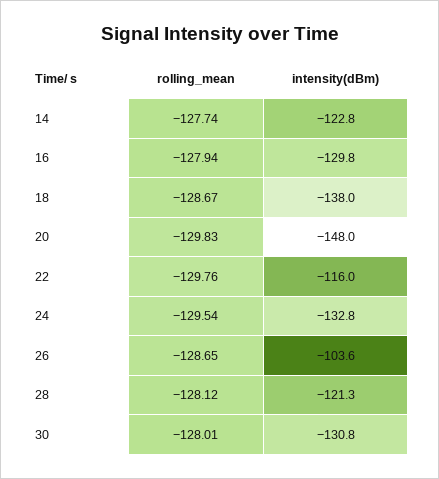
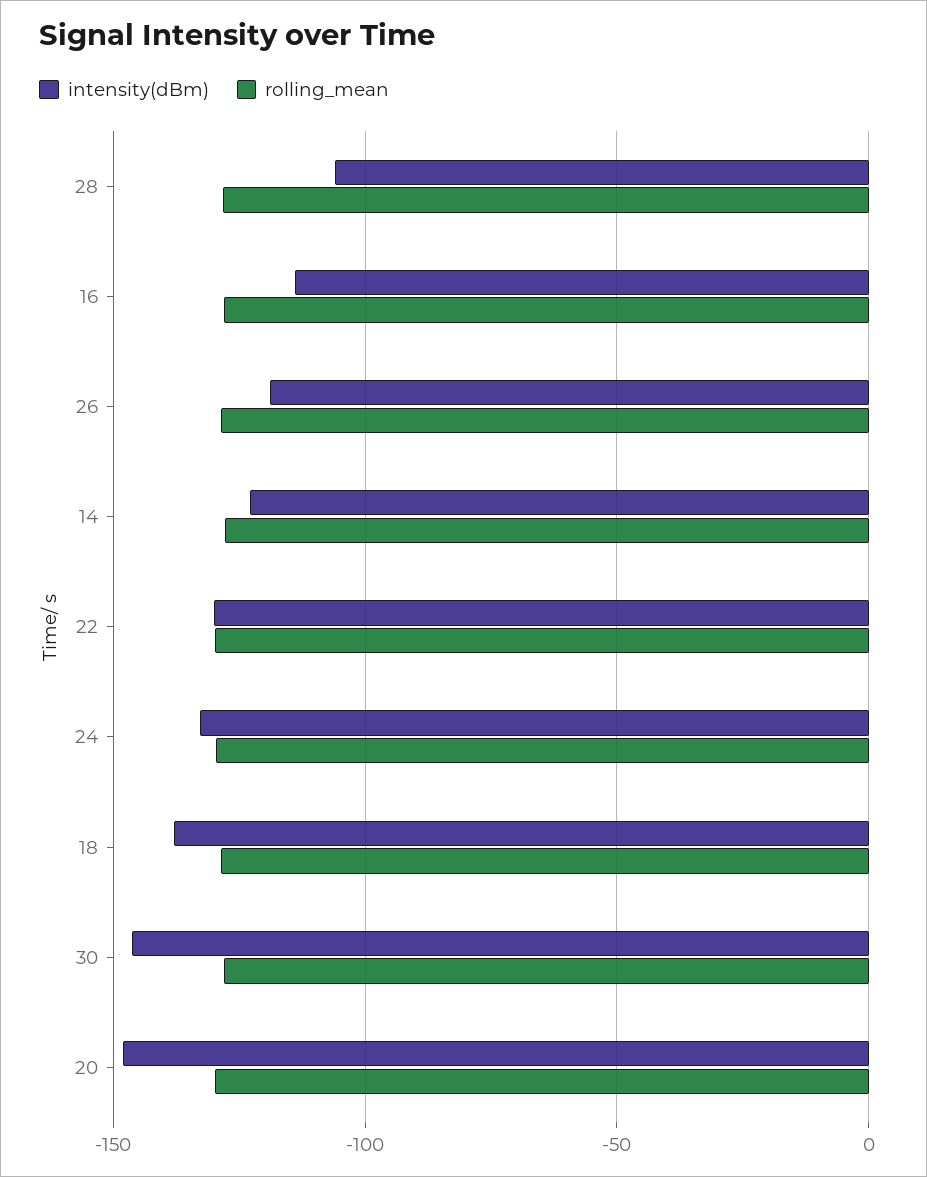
  {
    "rolling_mean": {
      "14": -127.74,
      "16": -127.94,
      "18": -128.67,
      "20": -129.83,
      "22": -129.76,
      "24": -129.54,
      "26": -128.65,
      "28": -128.12,
      "30": -128.01
    },
    "intensity(dBm)": {
      "14": -122.8,
-     "16": -129.8,
+     "16": -115,
      "18": -138,
      "20": -148,
-     "22": -116,
+     "22": -130,
      "24": -132.8,
-     "26": -103.6,
+     "26": -120,
-     "28": -121.3,
+     "28": -105,
-     "30": -130.8
+     "30": -145
    }
  }

